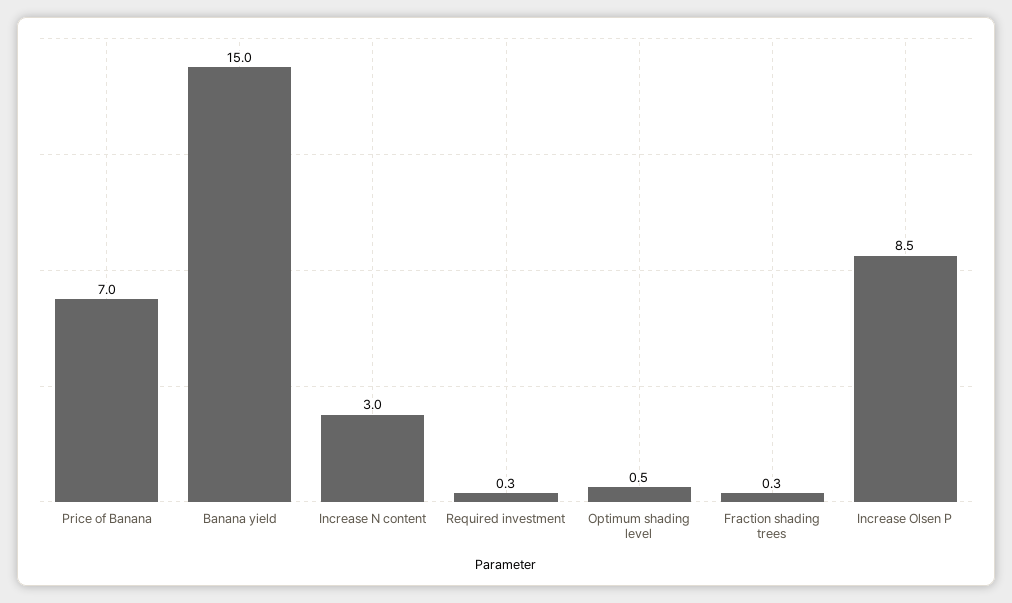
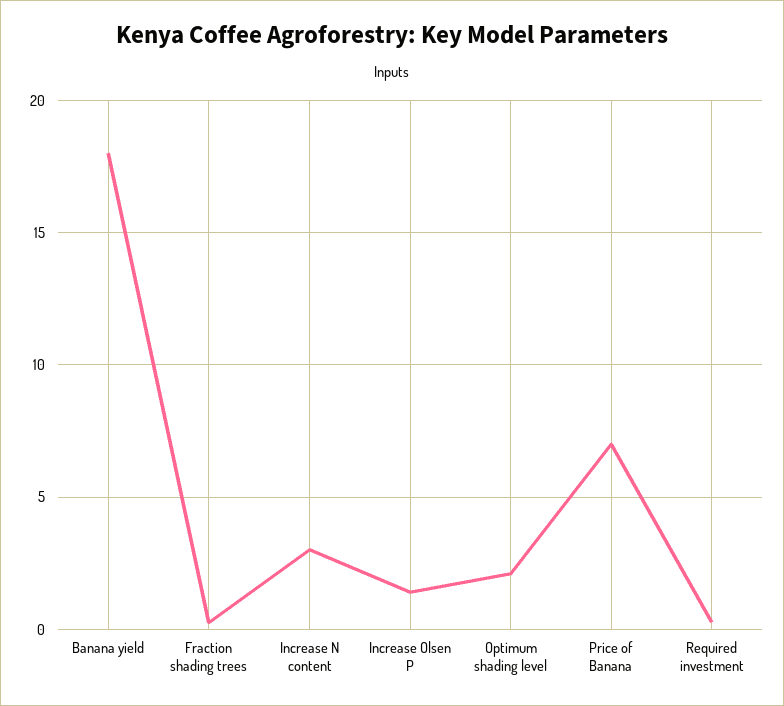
  {
    "Price of Banana": 7,
-   "Banana yield": 15,
+   "Banana yield": 18,
    "Increase N content": 3,
    "Required investment": 0.3,
-   "Optimum shading level": 0.5,
+   "Optimum shading level": 2,
    "Fraction shading trees": 0.3,
-   "Increase Olsen P": 8.5
+   "Increase Olsen P": 1.5
  }

